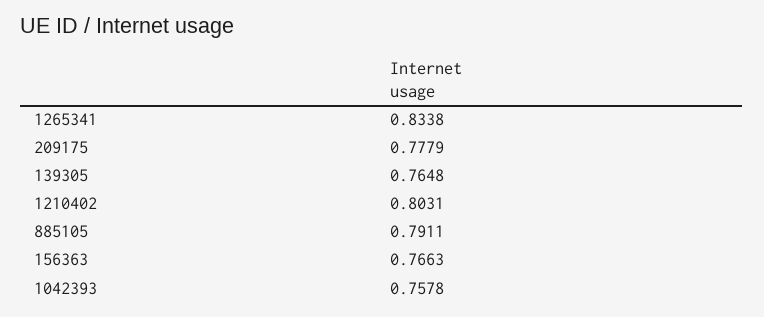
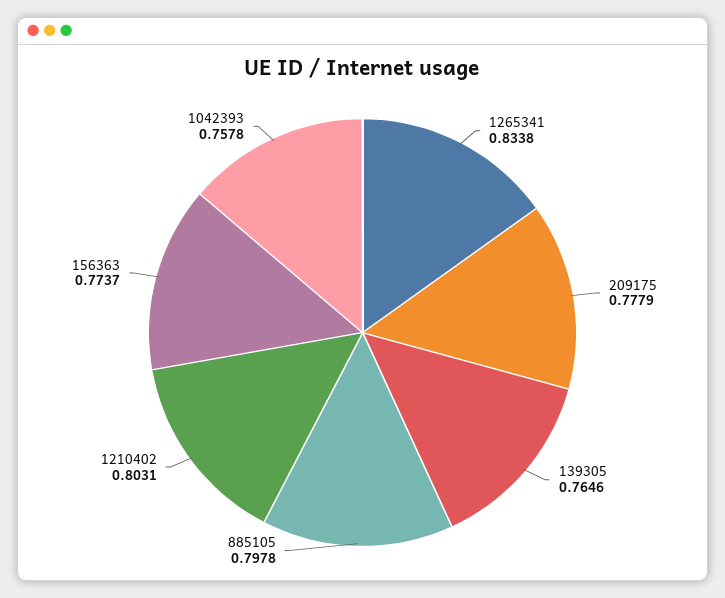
  {
    "1265341": 0.8338,
    "209175": 0.7779,
-   "139305": 0.7648,
+   "139305": 0.7646,
    "1210402": 0.8031,
-   "885105": 0.7911,
+   "885105": 0.7978,
-   "156363": 0.7663,
+   "156363": 0.7737,
    "1042393": 0.7578
  }

